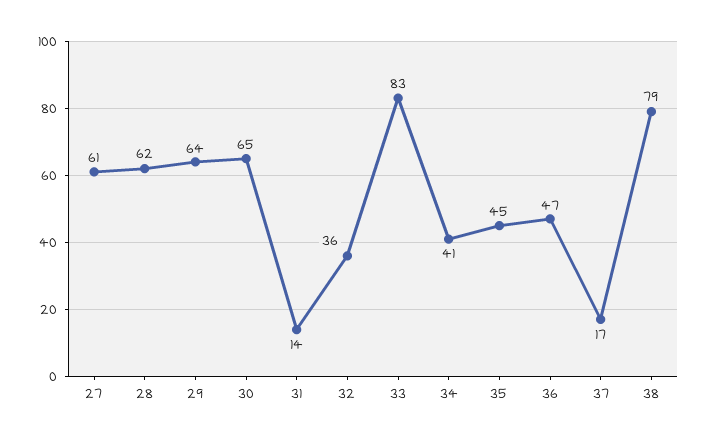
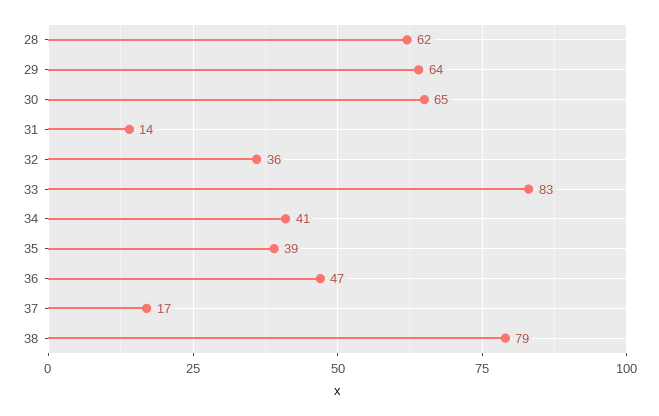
  {
-   "27": 61,
    "28": 62,
    "29": 64,
    "30": 65,
    "31": 14,
    "32": 36,
    "33": 83,
    "34": 41,
-   "35": 45,
+   "35": 39,
    "36": 47,
    "37": 17,
    "38": 79
  }

